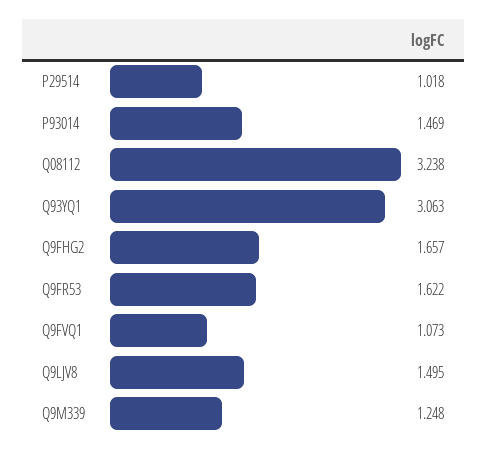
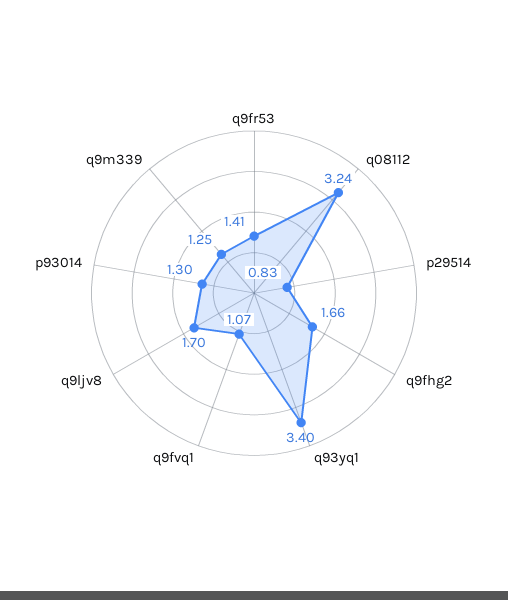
  {
-   "P29514": 1.018,
+   "P29514": 0.83,
-   "P93014": 1.469,
+   "P93014": 1.3,
    "Q08112": 3.238,
-   "Q93YQ1": 3.063,
+   "Q93YQ1": 3.4,
    "Q9FHG2": 1.657,
-   "Q9FR53": 1.622,
+   "Q9FR53": 1.41,
    "Q9FVQ1": 1.073,
-   "Q9LJV8": 1.495,
+   "Q9LJV8": 1.7,
    "Q9M339": 1.248
  }

